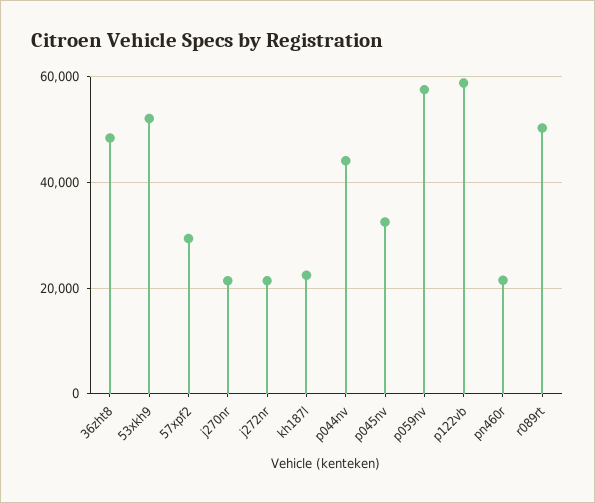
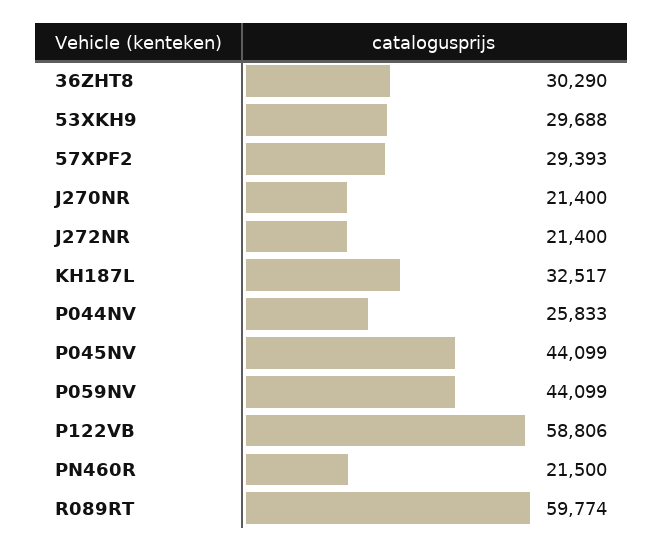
  {
-   "36zht8": 48000,
+   "36zht8": 30290,
-   "53xkh9": 52000,
+   "53xkh9": 29688,
    "57xpf2": 29393,
    "j270nr": 21400,
    "j272nr": 21400,
-   "kh187l": 22000,
+   "kh187l": 32517,
-   "p044nv": 44000,
+   "p044nv": 25833,
-   "p045nv": 32000,
+   "p045nv": 44099,
-   "p059nv": 58000,
+   "p059nv": 44099,
    "p122vb": 58806,
    "pn460r": 21500,
-   "r089rt": 50000
+   "r089rt": 59774
  }

